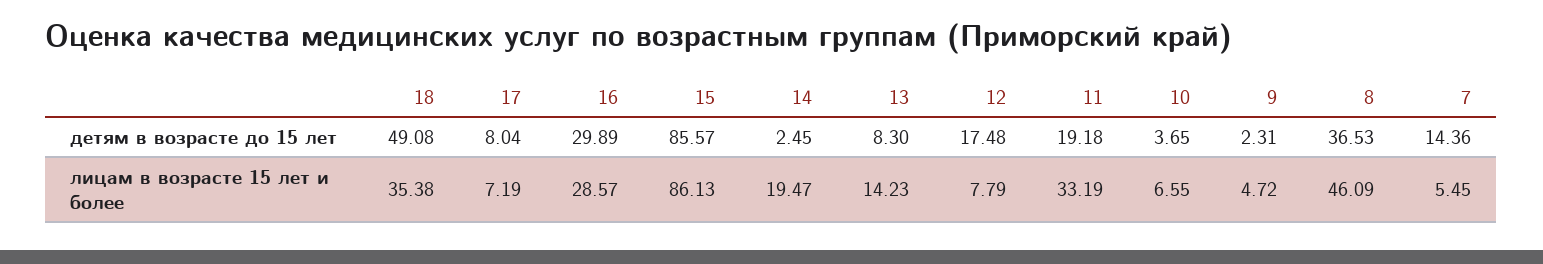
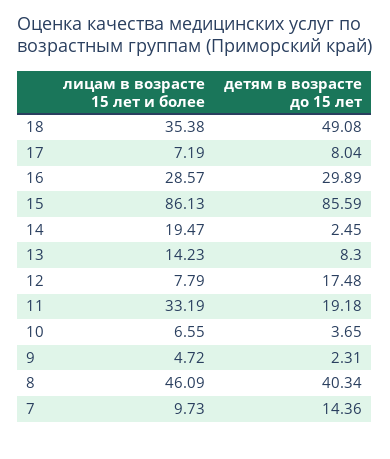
  {
    "18": {
      "детям в возрасте до 15 лет": 49.08,
      "лицам в возрасте 15 лет и более": 35.38
    },
    "17": {
      "детям в возрасте до 15 лет": 8.04,
      "лицам в возрасте 15 лет и более": 7.19
    },
    "16": {
      "детям в возрасте до 15 лет": 29.89,
      "лицам в возрасте 15 лет и более": 28.57
    },
    "15": {
-     "детям в возрасте до 15 лет": 85.57,
+     "детям в возрасте до 15 лет": 85.59,
      "лицам в возрасте 15 лет и более": 86.13
    },
    "14": {
      "детям в возрасте до 15 лет": 2.45,
      "лицам в возрасте 15 лет и более": 19.47
    },
    "13": {
      "детям в возрасте до 15 лет": 8.3,
      "лицам в возрасте 15 лет и более": 14.23
    },
    "12": {
      "детям в возрасте до 15 лет": 17.48,
      "лицам в возрасте 15 лет и более": 7.79
    },
    "11": {
      "детям в возрасте до 15 лет": 19.18,
      "лицам в возрасте 15 лет и более": 33.19
    },
    "10": {
      "детям в возрасте до 15 лет": 3.65,
      "лицам в возрасте 15 лет и более": 6.55
    },
    "9": {
      "детям в возрасте до 15 лет": 2.31,
      "лицам в возрасте 15 лет и более": 4.72
    },
    "8": {
-     "детям в возрасте до 15 лет": 36.53,
+     "детям в возрасте до 15 лет": 40.34,
      "лицам в возрасте 15 лет и более": 46.09
    },
    "7": {
      "детям в возрасте до 15 лет": 14.36,
-     "лицам в возрасте 15 лет и более": 5.45
+     "лицам в возрасте 15 лет и более": 9.73
    }
  }

